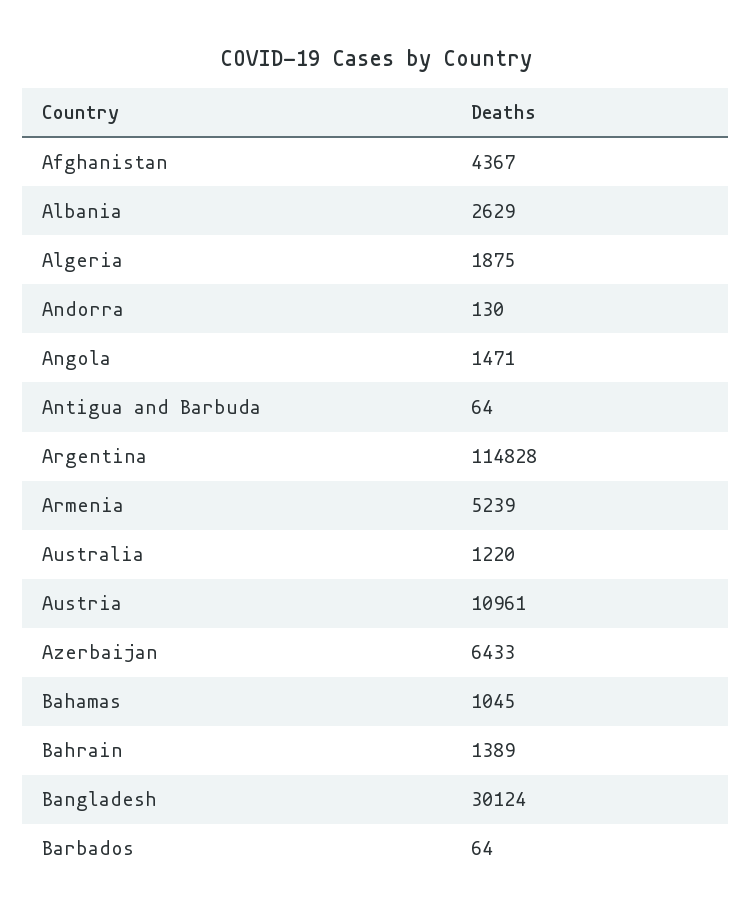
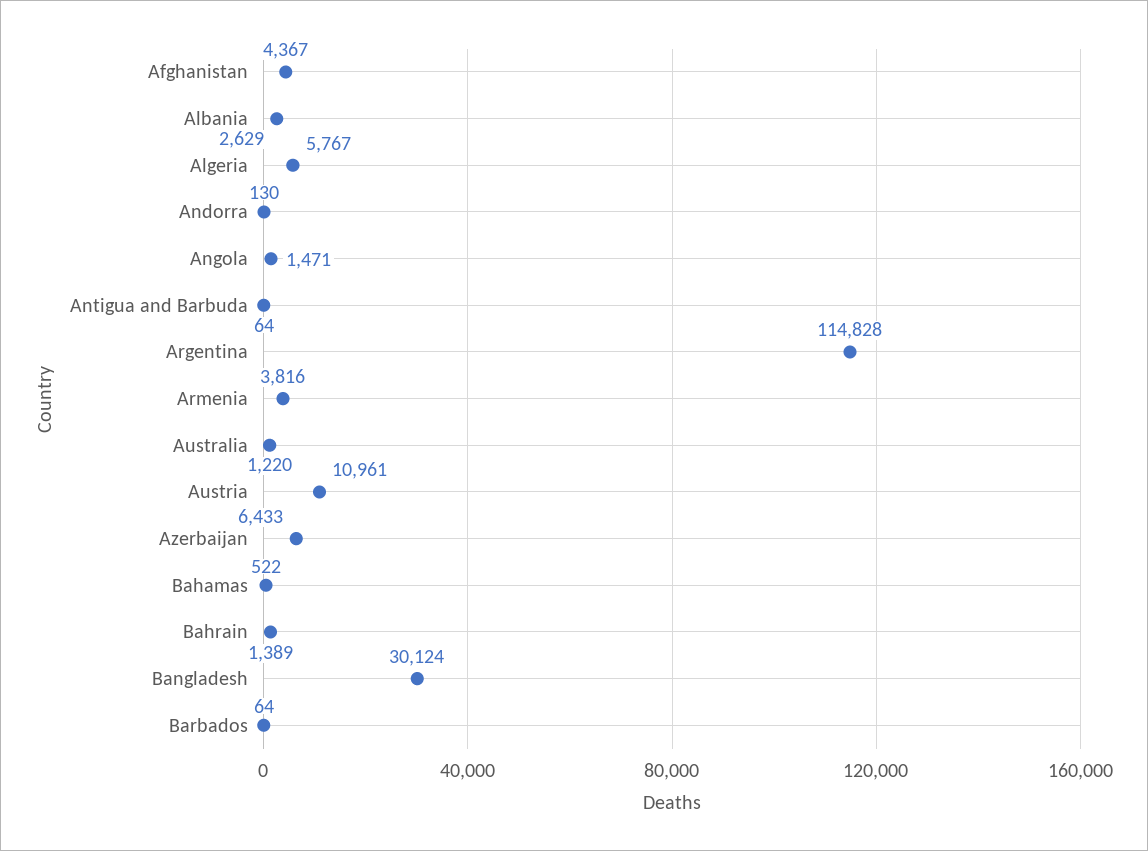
  {
    "Afghanistan": 4367,
    "Albania": 2629,
-   "Algeria": 1875,
+   "Algeria": 5767,
    "Andorra": 130,
    "Angola": 1471,
    "Antigua and Barbuda": 64,
    "Argentina": 114828,
-   "Armenia": 5239,
+   "Armenia": 3816,
    "Australia": 1220,
    "Austria": 10961,
    "Azerbaijan": 6433,
-   "Bahamas": 1045,
+   "Bahamas": 522,
    "Bahrain": 1389,
    "Bangladesh": 30124,
    "Barbados": 64
  }

